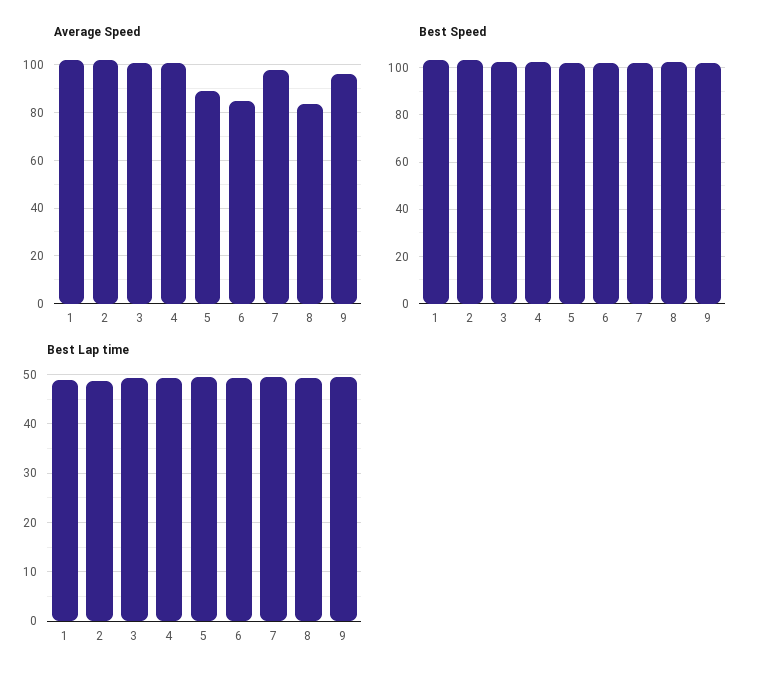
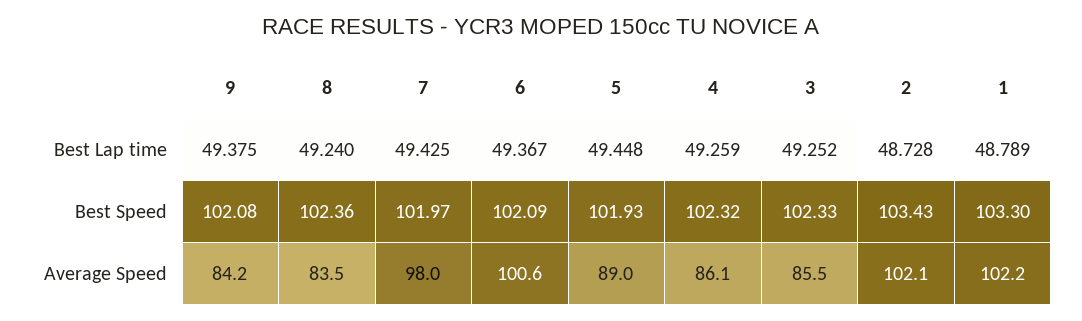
  {
    "Average Speed": {
      "1": 102.2,
      "2": 102.1,
-     "3": 100,
+     "3": 85.5,
-     "4": 100,
+     "4": 86.1,
      "5": 89,
-     "6": 85,
+     "6": 100.6,
      "7": 98,
      "8": 83.5,
-     "9": 95
+     "9": 84.2
    },
    "Best Speed": {
      "1": 103.3,
      "2": 103.43,
      "3": 102.33,
      "4": 102.32,
      "5": 101.93,
      "6": 102.09,
      "7": 101.97,
      "8": 102.36,
      "9": 102.08
    },
    "Best Lap time": {
      "1": 48.789,
      "2": 48.728,
      "3": 49.252,
      "4": 49.259,
      "5": 49.448,
      "6": 49.367,
      "7": 49.425,
      "8": 49.24,
      "9": 49.375
    }
  }

